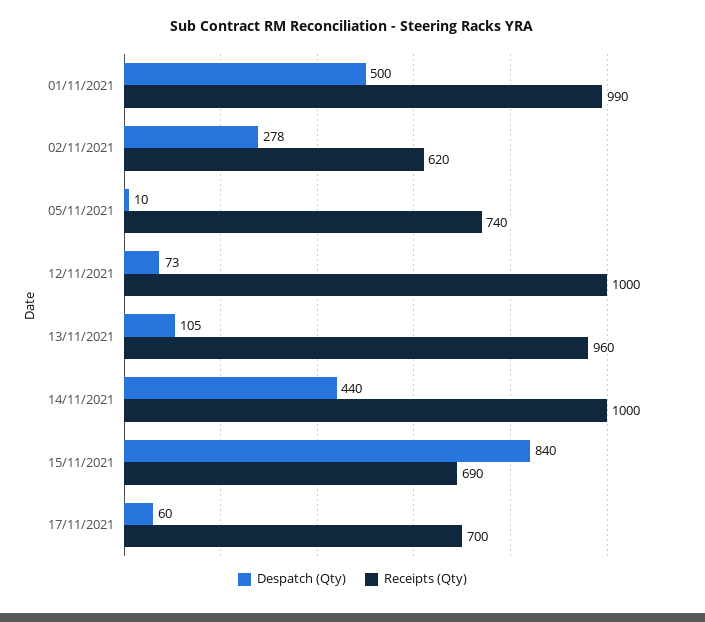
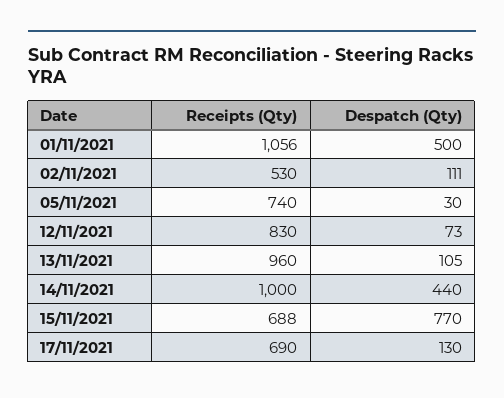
  {
    "Despatch (Qty)": {
      "01/11/2021": 500,
-     "02/11/2021": 278,
+     "02/11/2021": 111,
-     "05/11/2021": 10,
+     "05/11/2021": 30,
      "12/11/2021": 73,
      "13/11/2021": 105,
      "14/11/2021": 440,
-     "15/11/2021": 840,
+     "15/11/2021": 770,
-     "17/11/2021": 60
+     "17/11/2021": 130
    },
    "Receipts (Qty)": {
-     "01/11/2021": 990,
+     "01/11/2021": 1056,
-     "02/11/2021": 620,
+     "02/11/2021": 530,
      "05/11/2021": 740,
-     "12/11/2021": 1000,
+     "12/11/2021": 830,
      "13/11/2021": 960,
      "14/11/2021": 1000,
-     "15/11/2021": 690,
+     "15/11/2021": 688,
-     "17/11/2021": 700
+     "17/11/2021": 690
    }
  }

